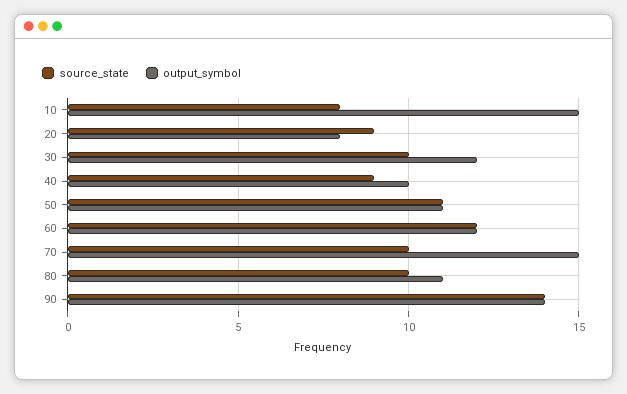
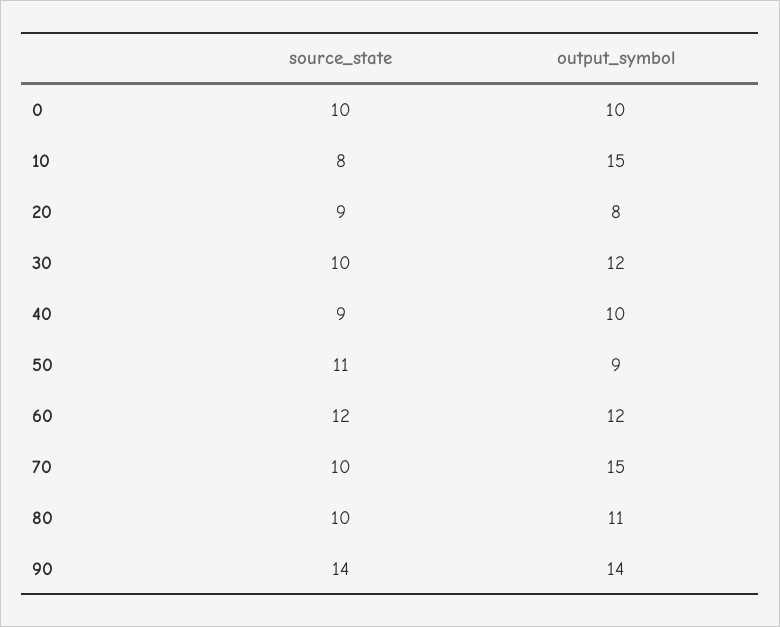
  {
    "source_state": {
      "10": 8,
      "20": 9,
      "30": 10,
      "40": 9,
      "50": 11,
      "60": 12,
      "70": 10,
      "80": 10,
-     "90": 14
+     "90": 14,
+     "0": 10
    },
    "output_symbol": {
      "10": 15,
      "20": 8,
      "30": 12,
      "40": 10,
-     "50": 11,
+     "50": 9,
      "60": 12,
      "70": 15,
      "80": 11,
-     "90": 14
+     "90": 14,
+     "0": 10
    }
  }

